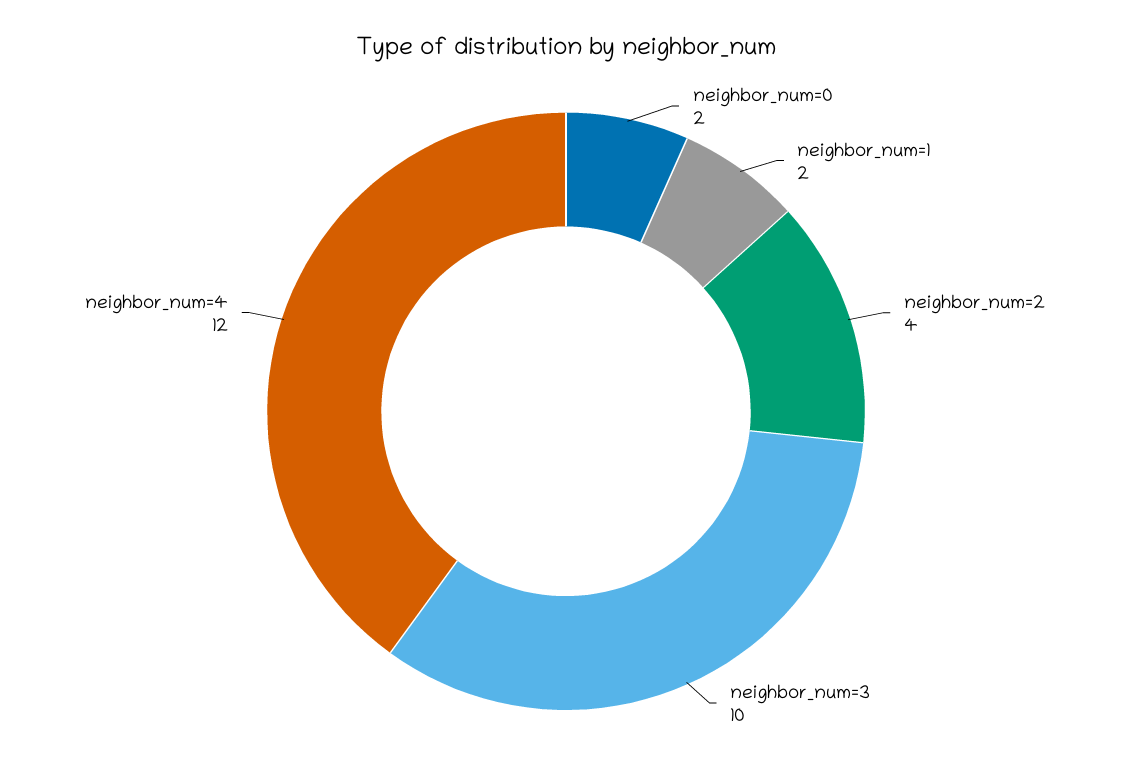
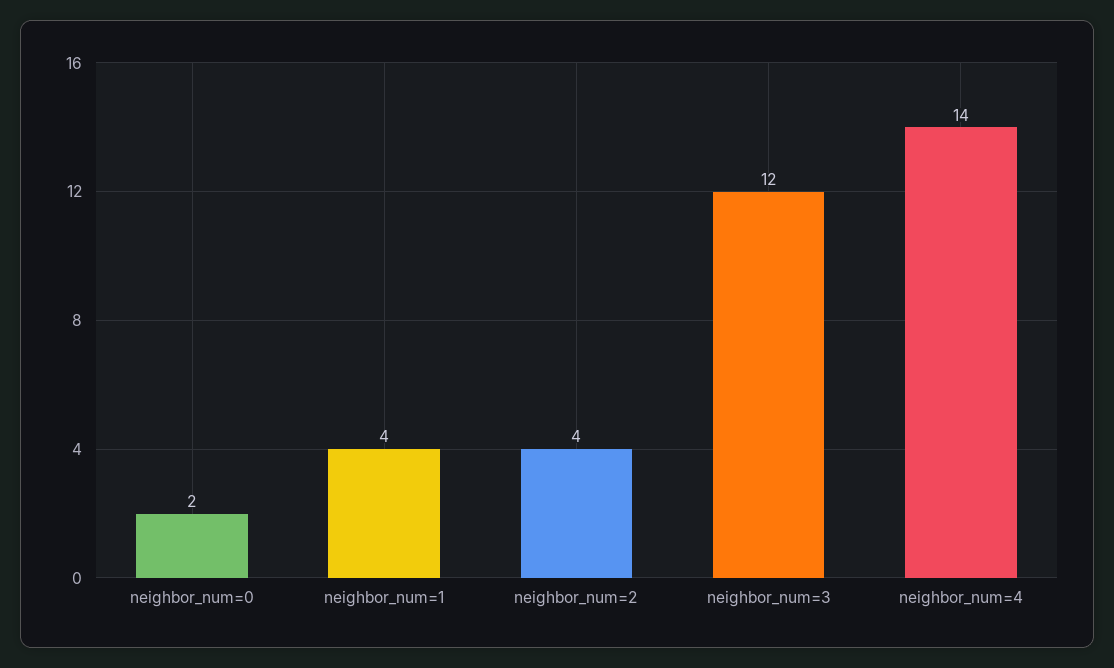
  {
    "neighbor_num=0": 2,
-   "neighbor_num=1": 2,
+   "neighbor_num=1": 4,
    "neighbor_num=2": 4,
-   "neighbor_num=3": 10,
+   "neighbor_num=3": 12,
-   "neighbor_num=4": 12
+   "neighbor_num=4": 14
  }

